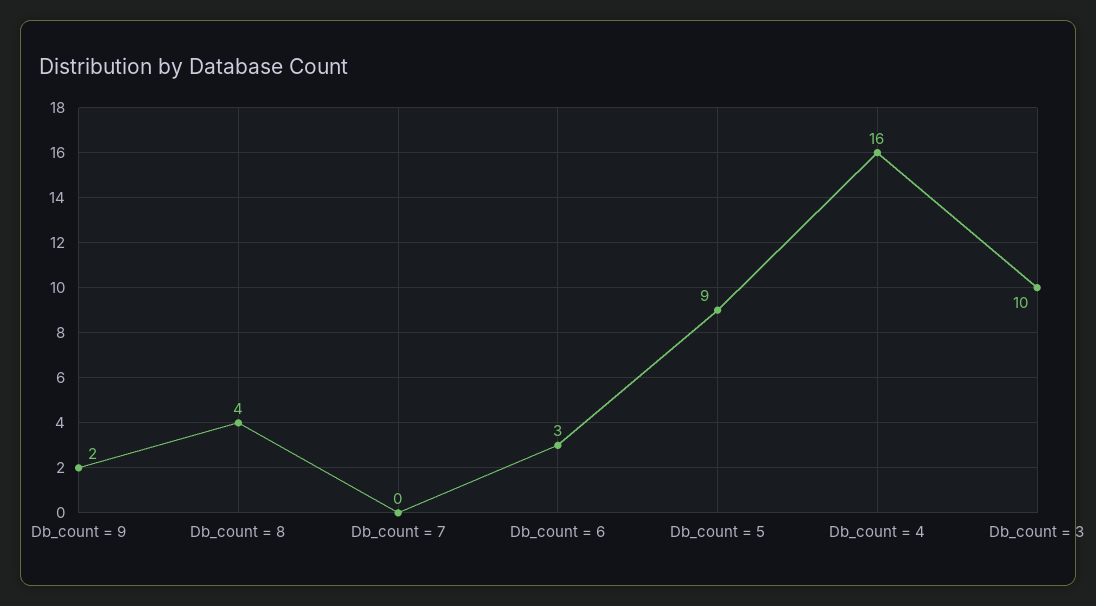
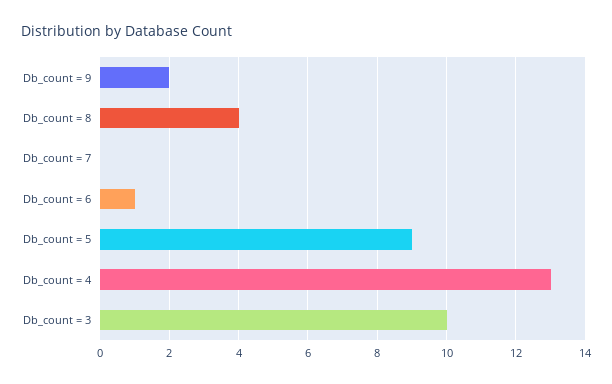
  {
    "Db_count = 9": 2,
    "Db_count = 8": 4,
    "Db_count = 7": 0,
-   "Db_count = 6": 3,
+   "Db_count = 6": 1,
    "Db_count = 5": 9,
-   "Db_count = 4": 16,
+   "Db_count = 4": 13,
    "Db_count = 3": 10
  }

